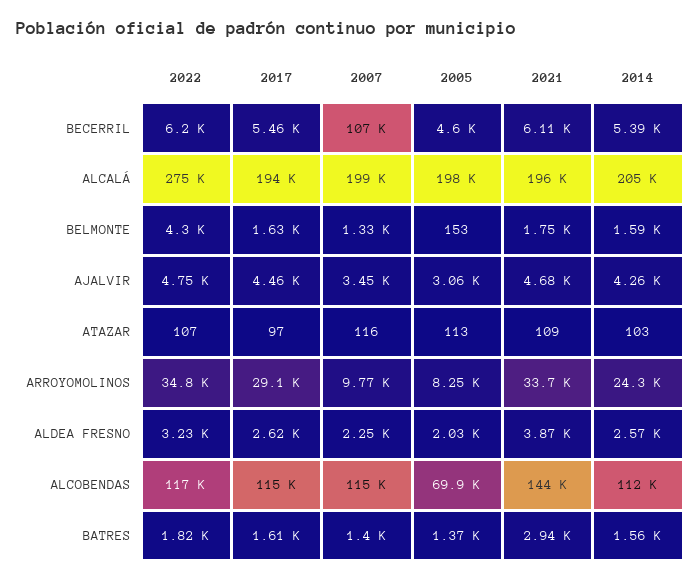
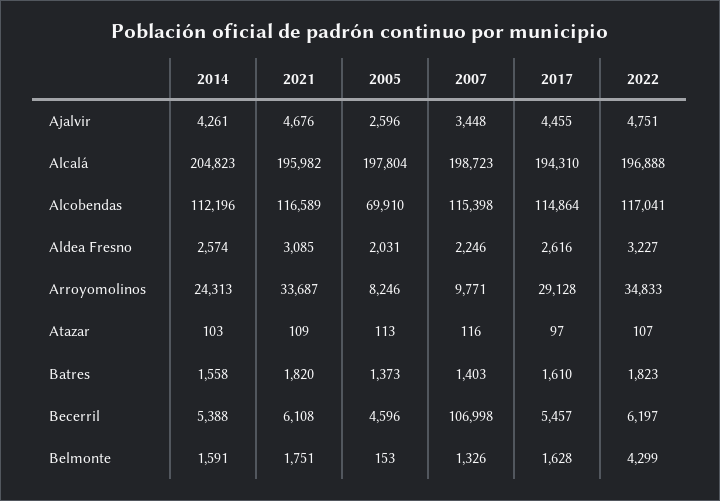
  {
    "2022": {
      "BECERRIL": 6197,
-     "ALCALÁ": 275000,
+     "ALCALÁ": 196888,
      "BELMONTE": 4299,
      "AJALVIR": 4751,
      "ATAZAR": 107,
      "ARROYOMOLINOS": 34833,
      "ALDEA FRESNO": 3227,
      "ALCOBENDAS": 117041,
      "BATRES": 1823
    },
    "2017": {
      "BECERRIL": 5457,
      "ALCALÁ": 194310,
      "BELMONTE": 1628,
      "AJALVIR": 4455,
      "ATAZAR": 97,
      "ARROYOMOLINOS": 29128,
      "ALDEA FRESNO": 2616,
      "ALCOBENDAS": 114864,
      "BATRES": 1610
    },
    "2007": {
      "BECERRIL": 106998,
      "ALCALÁ": 198723,
      "BELMONTE": 1326,
      "AJALVIR": 3448,
      "ATAZAR": 116,
      "ARROYOMOLINOS": 9771,
      "ALDEA FRESNO": 2246,
      "ALCOBENDAS": 115398,
      "BATRES": 1403
    },
    "2005": {
      "BECERRIL": 4596,
      "ALCALÁ": 197804,
      "BELMONTE": 153,
-     "AJALVIR": 3060,
+     "AJALVIR": 2596,
      "ATAZAR": 113,
      "ARROYOMOLINOS": 8246,
      "ALDEA FRESNO": 2031,
      "ALCOBENDAS": 69910,
      "BATRES": 1373
    },
    "2021": {
      "BECERRIL": 6108,
      "ALCALÁ": 195982,
      "BELMONTE": 1751,
      "AJALVIR": 4676,
      "ATAZAR": 109,
      "ARROYOMOLINOS": 33687,
-     "ALDEA FRESNO": 3870,
+     "ALDEA FRESNO": 3085,
-     "ALCOBENDAS": 144000,
+     "ALCOBENDAS": 116589,
-     "BATRES": 2940
+     "BATRES": 1820
    },
    "2014": {
      "BECERRIL": 5388,
      "ALCALÁ": 204823,
      "BELMONTE": 1591,
      "AJALVIR": 4261,
      "ATAZAR": 103,
      "ARROYOMOLINOS": 24313,
      "ALDEA FRESNO": 2574,
      "ALCOBENDAS": 112196,
      "BATRES": 1558
    }
  }

